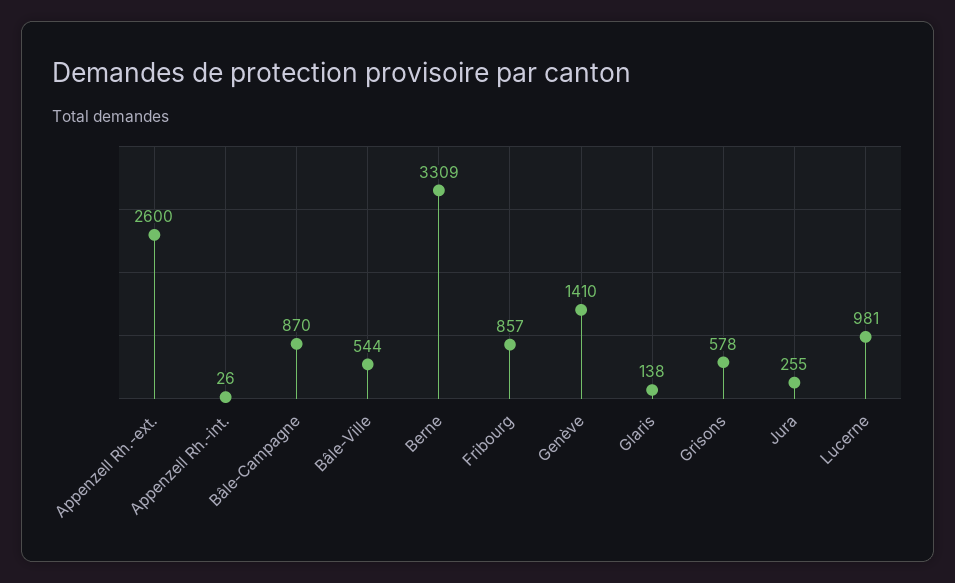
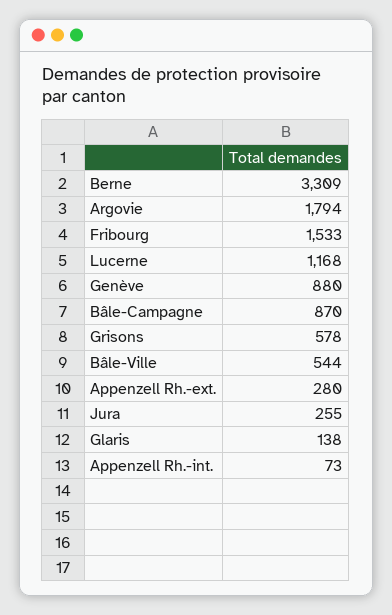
  {
-   "Appenzell Rh.-ext.": 2600,
+   "Appenzell Rh.-ext.": 280,
-   "Appenzell Rh.-int.": 26,
+   "Appenzell Rh.-int.": 73,
    "Bâle-Campagne": 870,
    "Bâle-Ville": 544,
    "Berne": 3309,
-   "Fribourg": 857,
+   "Fribourg": 1533,
-   "Genève": 1410,
+   "Genève": 880,
    "Glaris": 138,
    "Grisons": 578,
    "Jura": 255,
-   "Lucerne": 981
+   "Lucerne": 1168,
+   "Argovie": 1794
  }

